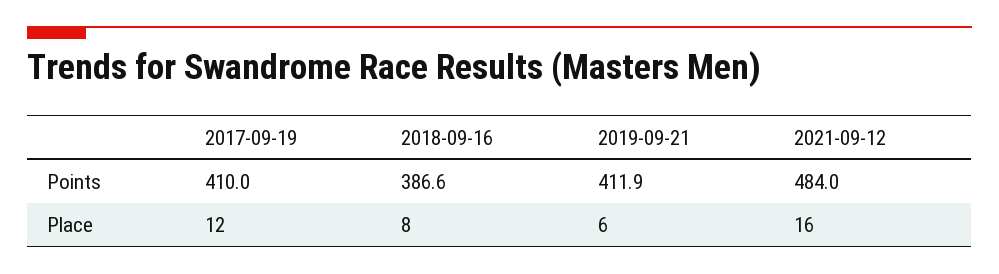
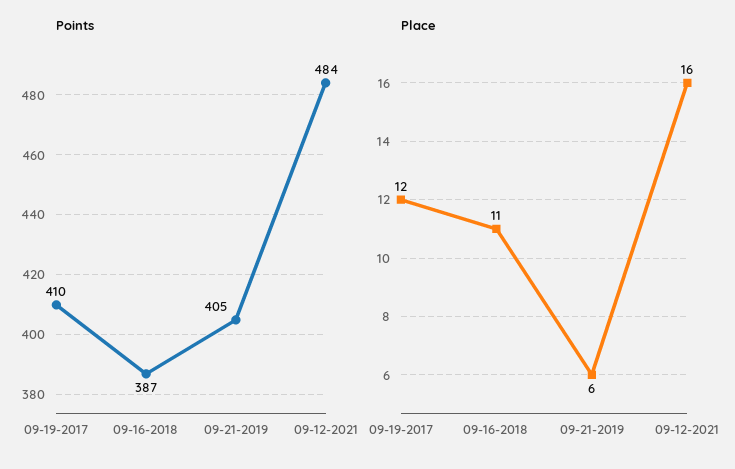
  {
    "Points": {
      "2017-09-19": 410,
      "2018-09-16": 386.6,
-     "2019-09-21": 411.9,
+     "2019-09-21": 405,
      "2021-09-12": 484
    },
    "Place": {
      "2017-09-19": 12,
-     "2018-09-16": 8,
+     "2018-09-16": 11,
      "2019-09-21": 6,
      "2021-09-12": 16
    }
  }

